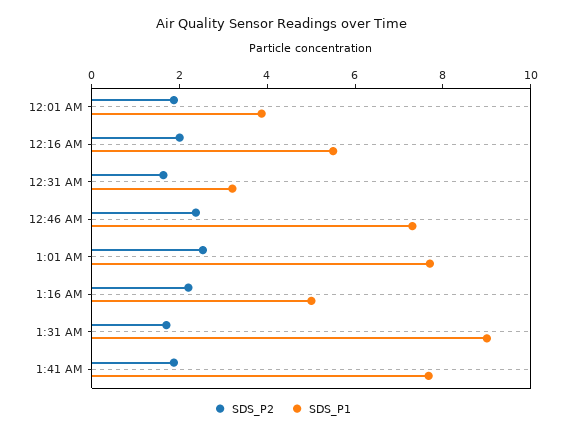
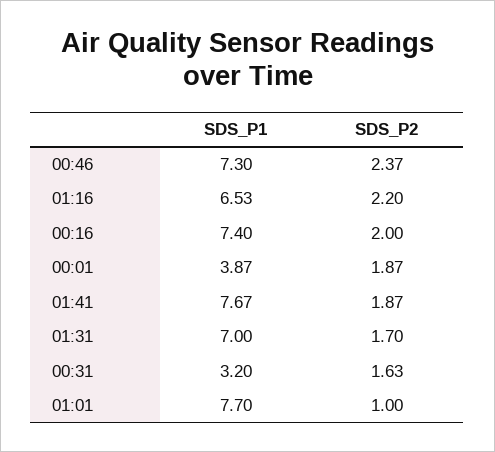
  {
    "SDS_P2": {
      "12:01 AM": 1.87,
      "12:16 AM": 2,
      "12:31 AM": 1.63,
      "12:46 AM": 2.37,
-     "1:01 AM": 2.5,
+     "1:01 AM": 1,
      "1:16 AM": 2.2,
      "1:31 AM": 1.7,
      "1:41 AM": 1.87
    },
    "SDS_P1": {
      "12:01 AM": 3.87,
-     "12:16 AM": 5.5,
+     "12:16 AM": 7.4,
      "12:31 AM": 3.2,
      "12:46 AM": 7.3,
      "1:01 AM": 7.7,
-     "1:16 AM": 5,
+     "1:16 AM": 6.53,
-     "1:31 AM": 9,
+     "1:31 AM": 7,
      "1:41 AM": 7.67
    }
  }

